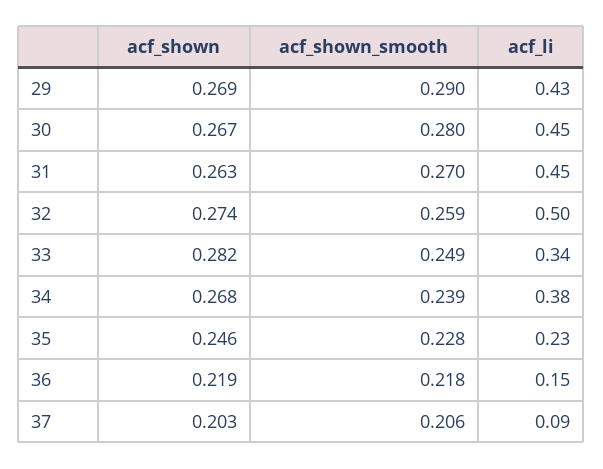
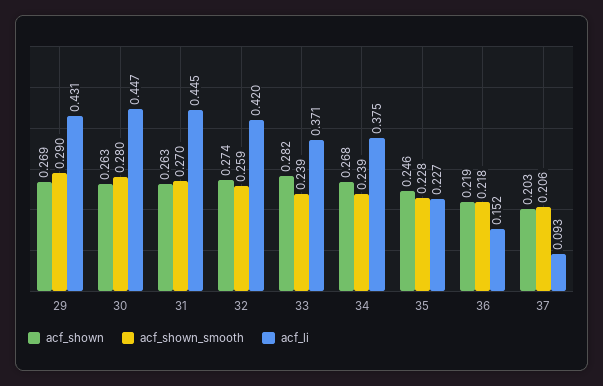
  {
    "acf_shown": {
      "29": 0.269,
-     "30": 0.267,
+     "30": 0.263,
      "31": 0.263,
      "32": 0.274,
      "33": 0.282,
      "34": 0.268,
      "35": 0.246,
      "36": 0.219,
      "37": 0.203
    },
    "acf_shown_smooth": {
      "29": 0.29,
      "30": 0.28,
      "31": 0.27,
      "32": 0.259,
-     "33": 0.249,
+     "33": 0.239,
      "34": 0.239,
      "35": 0.228,
      "36": 0.218,
      "37": 0.206
    },
    "acf_li": {
      "29": 0.431,
      "30": 0.447,
      "31": 0.445,
-     "32": 0.5,
+     "32": 0.42,
-     "33": 0.34,
+     "33": 0.371,
      "34": 0.375,
      "35": 0.227,
      "36": 0.152,
      "37": 0.093
    }
  }

